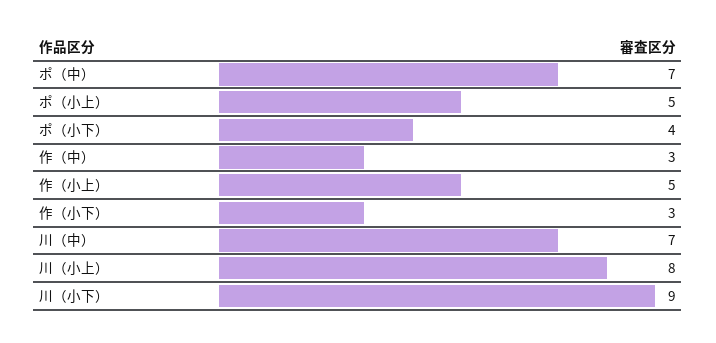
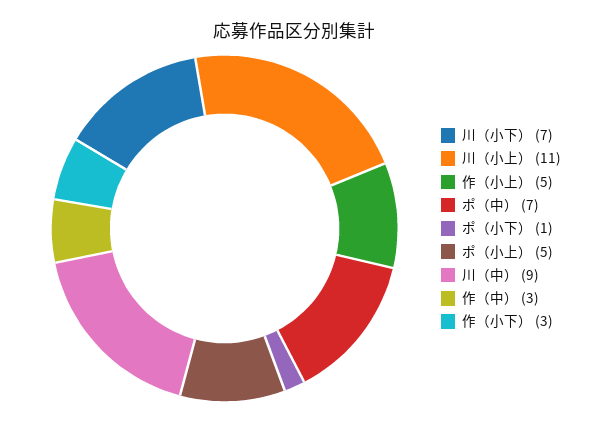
  {
    "ポ（中）": 7,
    "ポ（小上）": 5,
-   "ポ（小下）": 4,
+   "ポ（小下）": 1,
    "作（中）": 3,
    "作（小上）": 5,
    "作（小下）": 3,
-   "川（中）": 7,
+   "川（中）": 9,
-   "川（小上）": 8,
+   "川（小上）": 11,
-   "川（小下）": 9
+   "川（小下）": 7
  }

